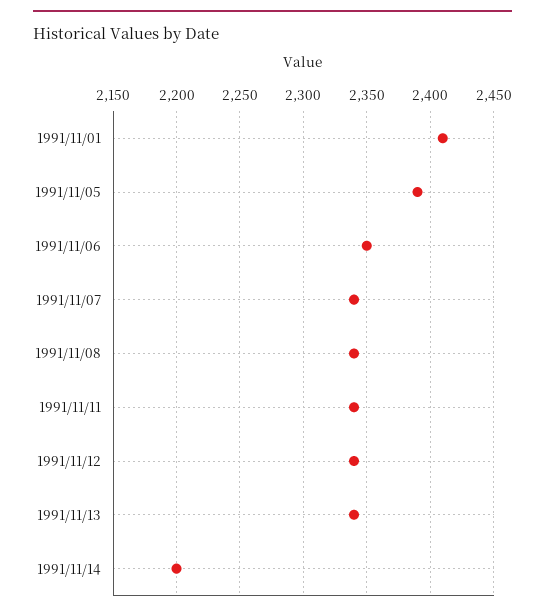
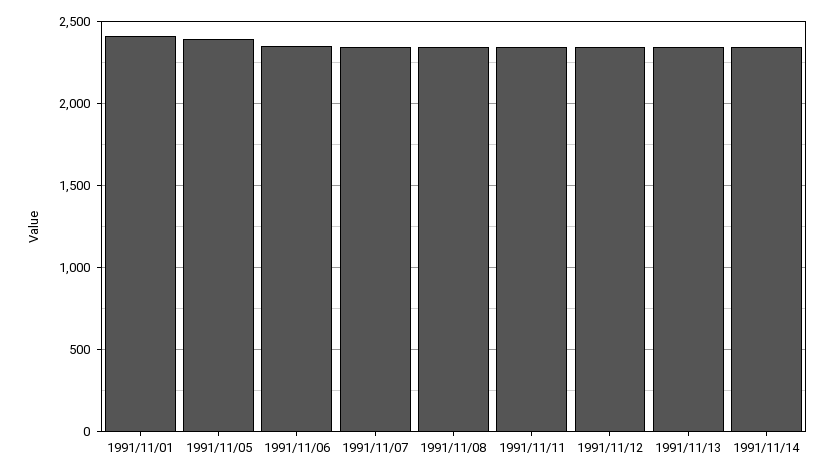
  {
    "1991/11/01": 2410,
    "1991/11/05": 2390,
    "1991/11/06": 2350,
    "1991/11/07": 2340,
    "1991/11/08": 2340,
    "1991/11/11": 2340,
    "1991/11/12": 2340,
    "1991/11/13": 2340,
-   "1991/11/14": 2200
+   "1991/11/14": 2350
  }

